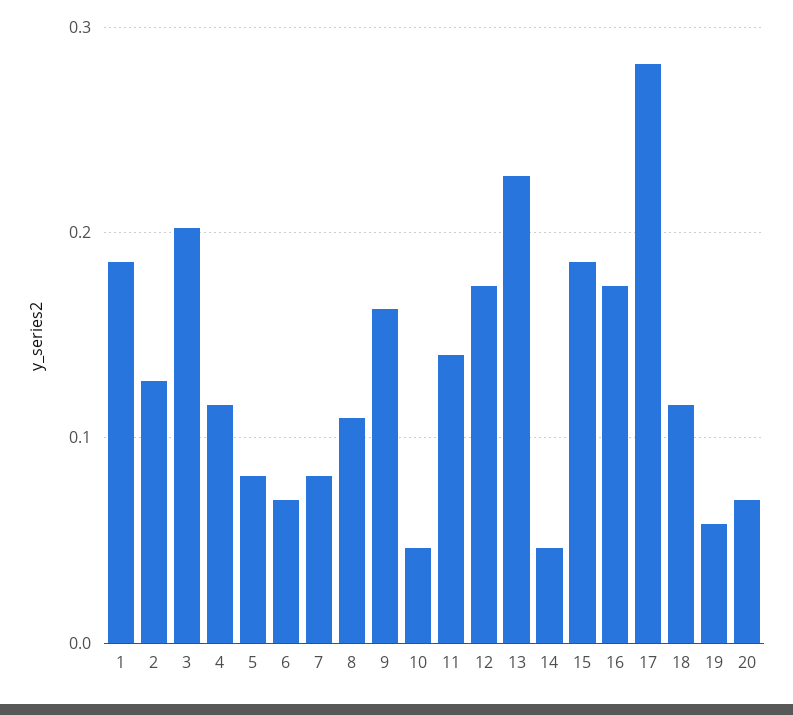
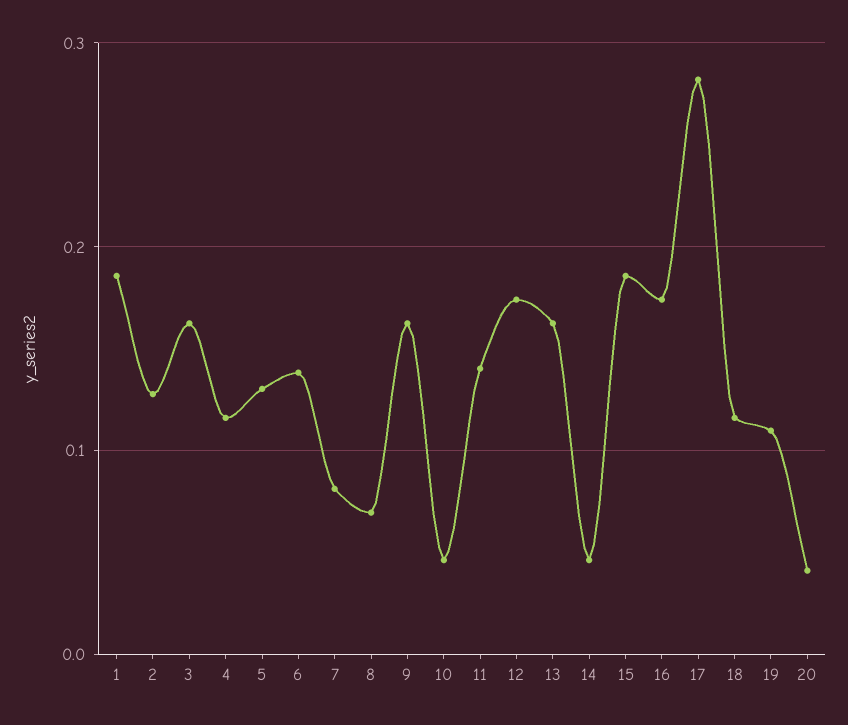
  {
    "1": 0.19,
    "2": 0.13,
-   "3": 0.2,
+   "3": 0.16,
    "4": 0.12,
-   "5": 0.08,
+   "5": 0.13,
-   "6": 0.07,
+   "6": 0.14,
    "7": 0.08,
-   "8": 0.11,
+   "8": 0.07,
    "9": 0.16,
    "10": 0.05,
    "11": 0.14,
    "12": 0.17,
-   "13": 0.23,
+   "13": 0.16,
    "14": 0.05,
    "15": 0.19,
    "16": 0.17,
    "17": 0.28,
    "18": 0.12,
-   "19": 0.06,
+   "19": 0.11,
-   "20": 0.07
+   "20": 0.04
  }

